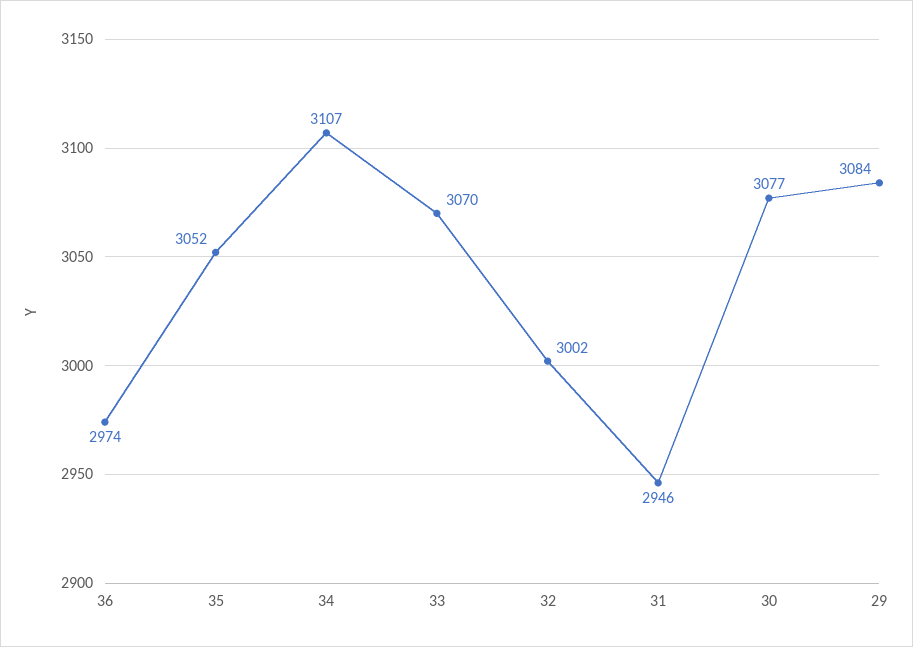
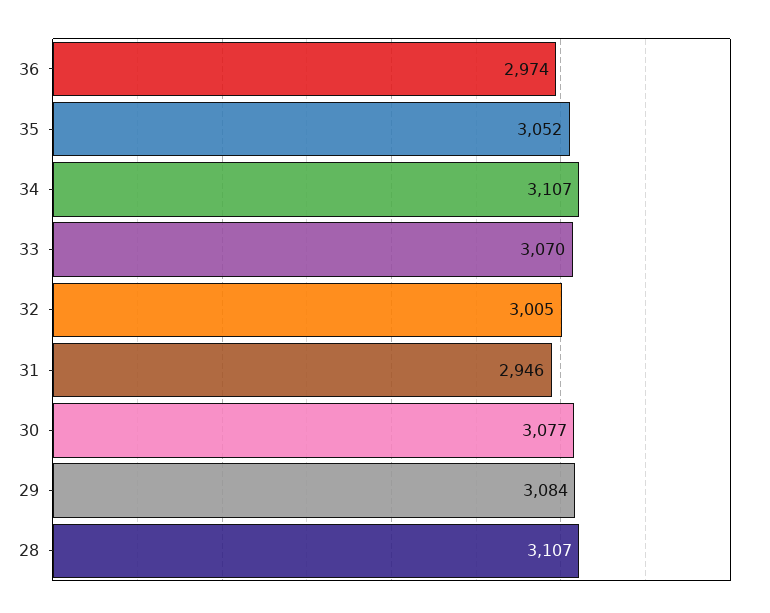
  {
    "36": 2974,
    "35": 3052,
    "34": 3107,
    "33": 3070,
-   "32": 3002,
+   "32": 3005,
    "31": 2946,
    "30": 3077,
-   "29": 3084
+   "29": 3084,
+   "28": 3107
  }

